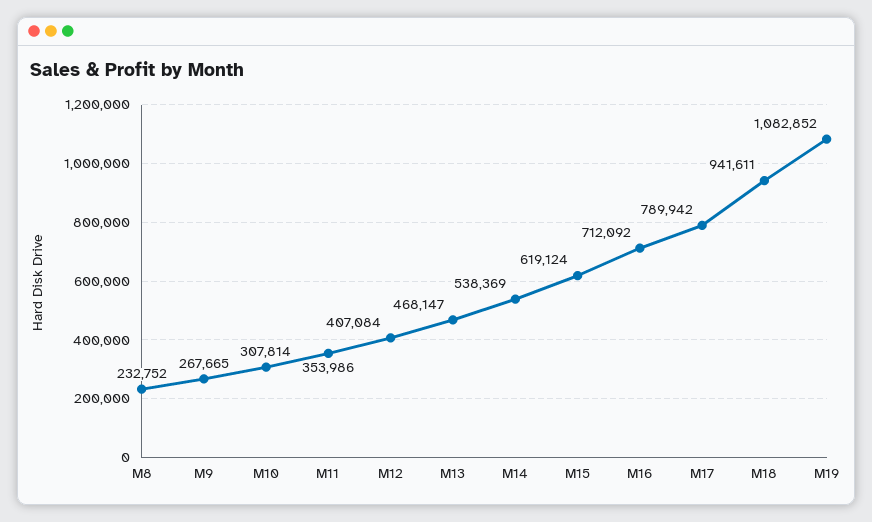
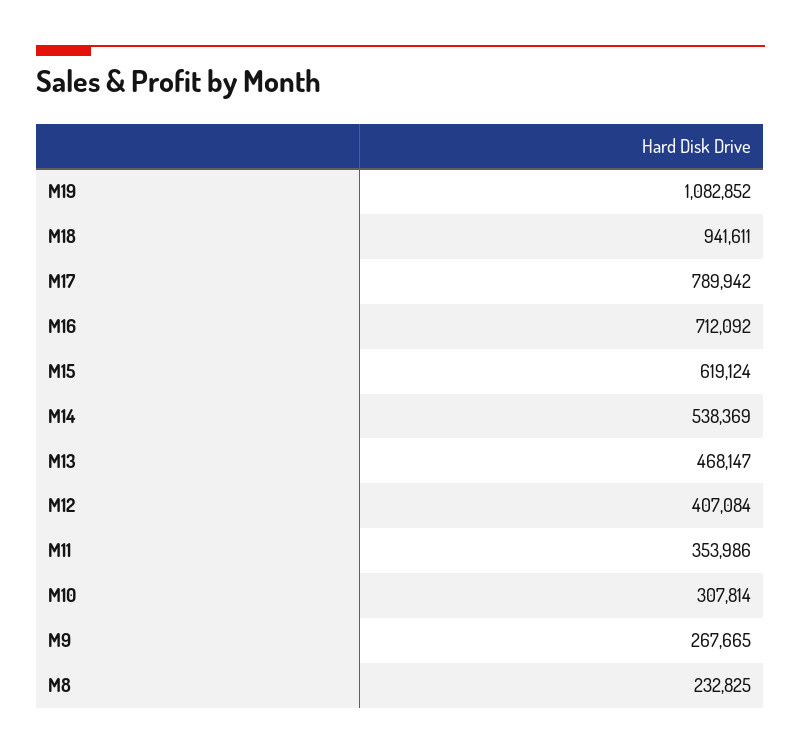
  {
-   "M8": 232752,
+   "M8": 232825,
    "M9": 267665,
    "M10": 307814,
    "M11": 353986,
    "M12": 407084,
    "M13": 468147,
    "M14": 538369,
    "M15": 619124,
    "M16": 712092,
    "M17": 789942,
    "M18": 941611,
    "M19": 1082852
  }

